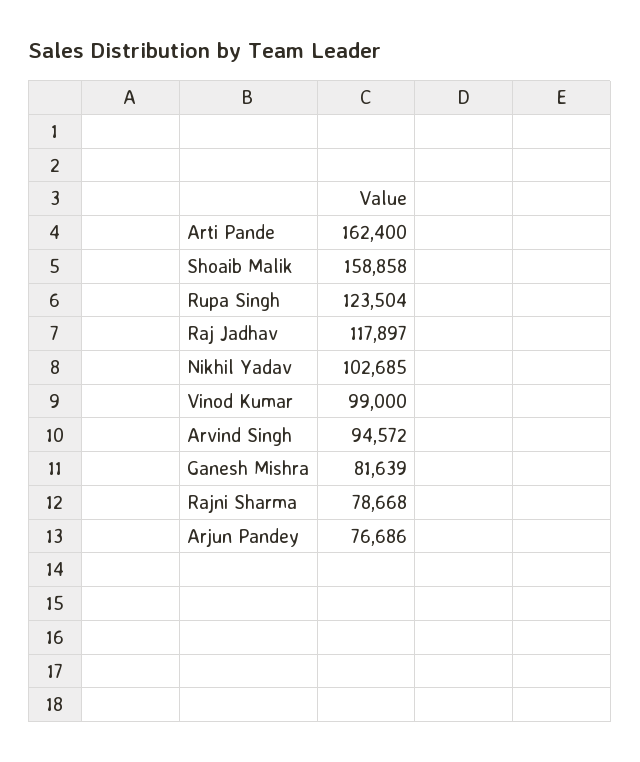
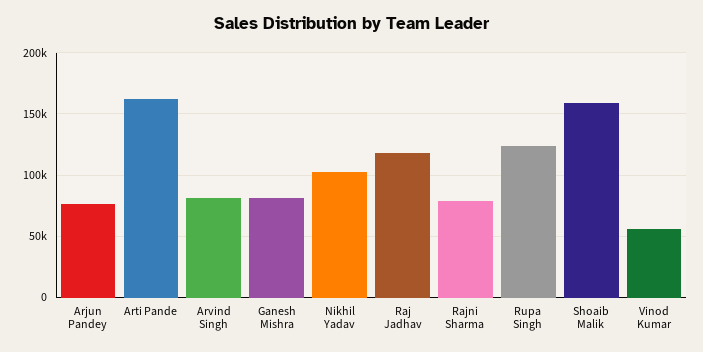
  {
    "Arti Pande": 162400,
    "Shoaib Malik": 158858,
    "Rupa Singh": 123504,
    "Raj Jadhav": 117897,
    "Nikhil Yadav": 102685,
-   "Vinod Kumar": 99000,
+   "Vinod Kumar": 55000,
-   "Arvind Singh": 94572,
+   "Arvind Singh": 80000,
    "Ganesh Mishra": 81639,
    "Rajni Sharma": 78668,
    "Arjun Pandey": 76686
  }

